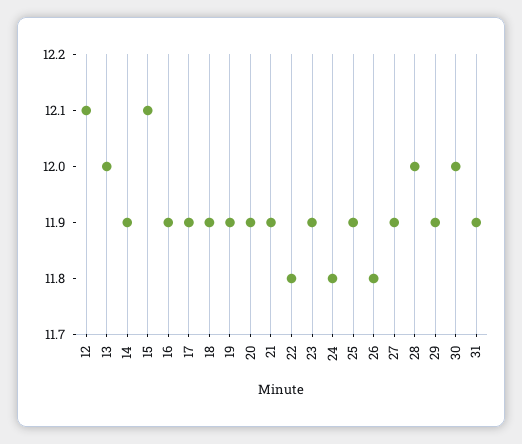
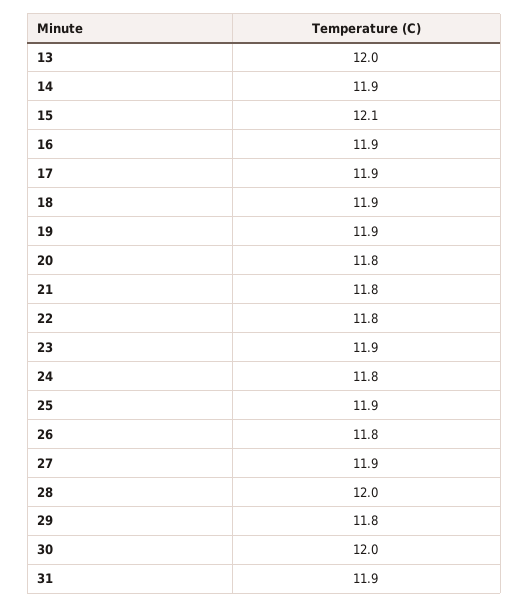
  {
-   "12": 12.1,
    "13": 12,
    "14": 11.9,
    "15": 12.1,
    "16": 11.9,
    "17": 11.9,
    "18": 11.9,
    "19": 11.9,
-   "20": 11.9,
+   "20": 11.8,
-   "21": 11.9,
+   "21": 11.8,
    "22": 11.8,
    "23": 11.9,
    "24": 11.8,
    "25": 11.9,
    "26": 11.8,
    "27": 11.9,
    "28": 12,
-   "29": 11.9,
+   "29": 11.8,
    "30": 12,
    "31": 11.9
  }

